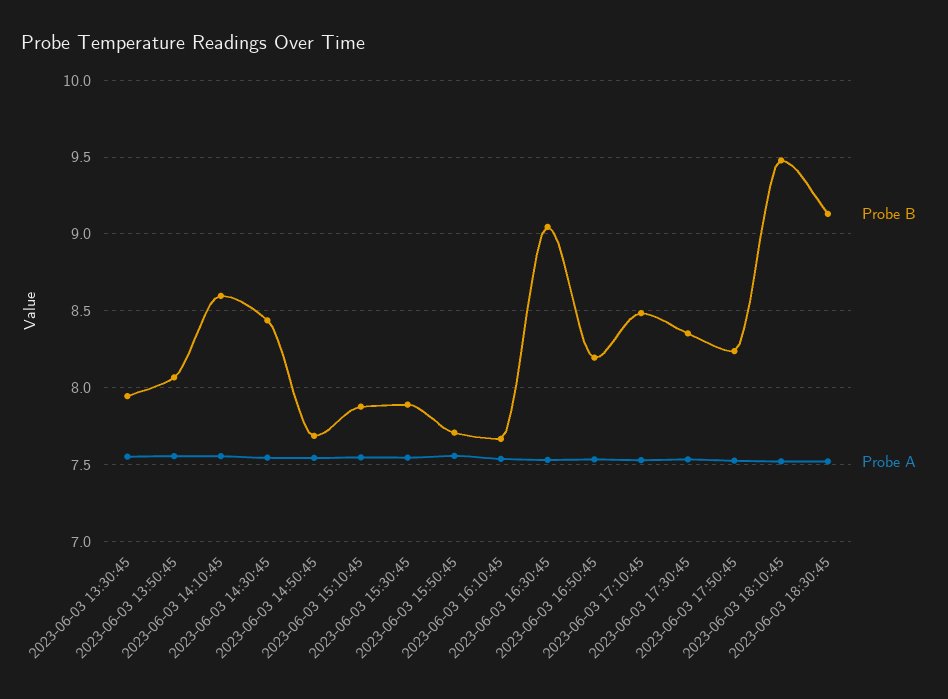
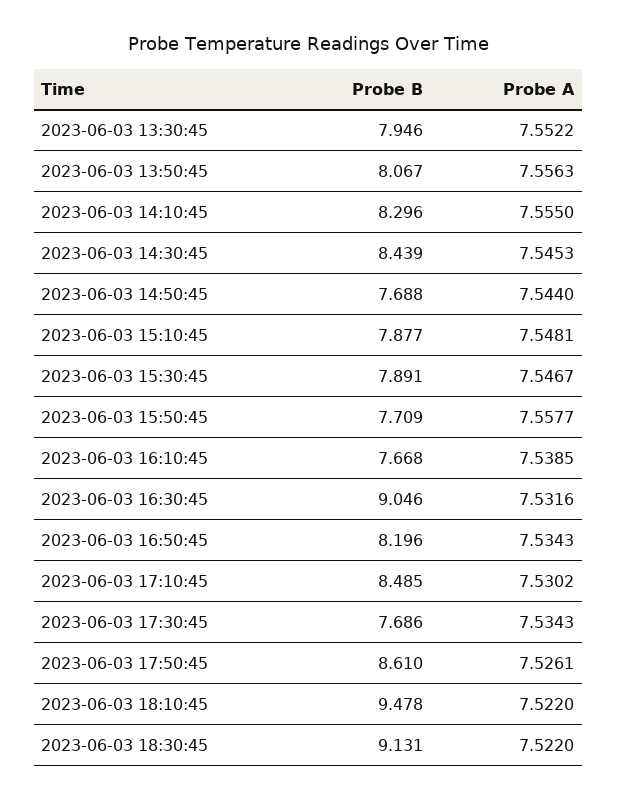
  {
    "Probe B": {
      "2023-06-03 13:30:45": 7.946,
      "2023-06-03 13:50:45": 8.067,
-     "2023-06-03 14:10:45": 8.6,
+     "2023-06-03 14:10:45": 8.296,
      "2023-06-03 14:30:45": 8.439,
      "2023-06-03 14:50:45": 7.688,
      "2023-06-03 15:10:45": 7.877,
      "2023-06-03 15:30:45": 7.891,
      "2023-06-03 15:50:45": 7.709,
      "2023-06-03 16:10:45": 7.668,
      "2023-06-03 16:30:45": 9.046,
      "2023-06-03 16:50:45": 8.196,
      "2023-06-03 17:10:45": 8.485,
-     "2023-06-03 17:30:45": 8.35,
+     "2023-06-03 17:30:45": 7.686,
-     "2023-06-03 17:50:45": 8.25,
+     "2023-06-03 17:50:45": 8.61,
      "2023-06-03 18:10:45": 9.478,
      "2023-06-03 18:30:45": 9.131
    },
    "Probe A": {
      "2023-06-03 13:30:45": 7.5522,
      "2023-06-03 13:50:45": 7.5563,
      "2023-06-03 14:10:45": 7.555,
      "2023-06-03 14:30:45": 7.5453,
      "2023-06-03 14:50:45": 7.544,
      "2023-06-03 15:10:45": 7.5481,
      "2023-06-03 15:30:45": 7.5467,
      "2023-06-03 15:50:45": 7.5577,
      "2023-06-03 16:10:45": 7.5385,
      "2023-06-03 16:30:45": 7.5316,
      "2023-06-03 16:50:45": 7.5343,
      "2023-06-03 17:10:45": 7.5302,
      "2023-06-03 17:30:45": 7.5343,
      "2023-06-03 17:50:45": 7.5261,
      "2023-06-03 18:10:45": 7.522,
      "2023-06-03 18:30:45": 7.522
    }
  }

